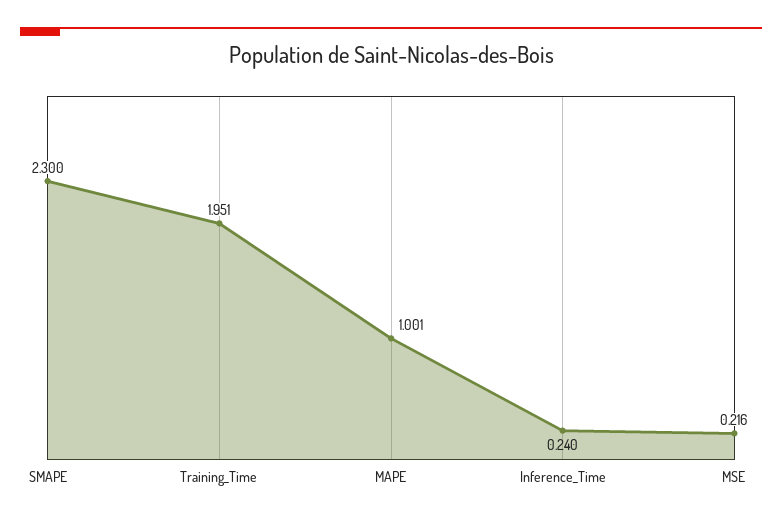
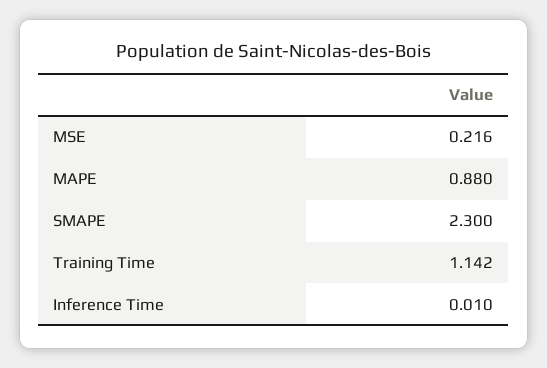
  {
    "SMAPE": 2.3,
-   "Training_Time": 1.951,
+   "Training_Time": 1.142,
-   "MAPE": 1.001,
+   "MAPE": 0.88,
-   "Inference_Time": 0.24,
+   "Inference_Time": 0.01,
    "MSE": 0.216
  }

